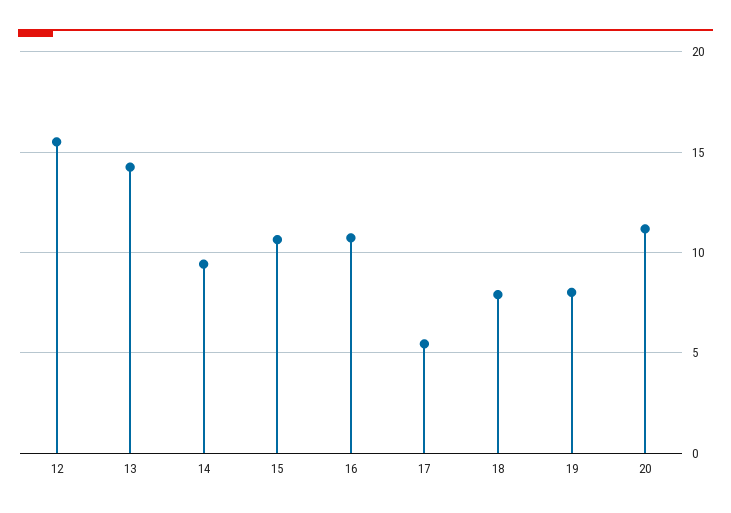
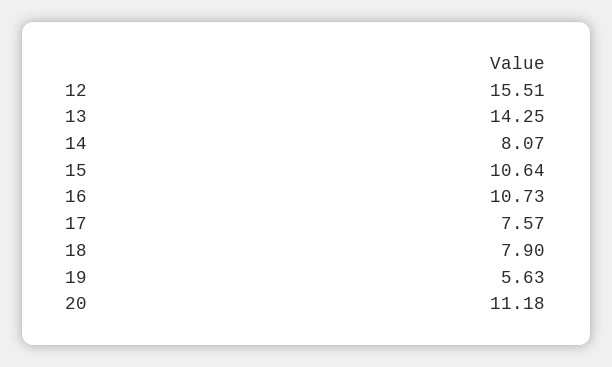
  {
    "12": 15.51,
    "13": 14.25,
-   "14": 9.5,
+   "14": 8.07,
    "15": 10.64,
    "16": 10.73,
-   "17": 5.5,
+   "17": 7.57,
    "18": 7.9,
-   "19": 8,
+   "19": 5.63,
    "20": 11.18
  }

